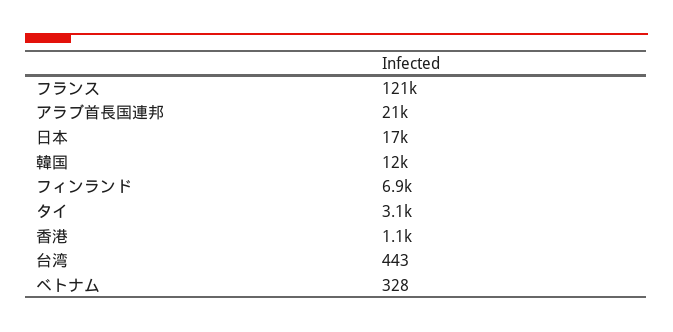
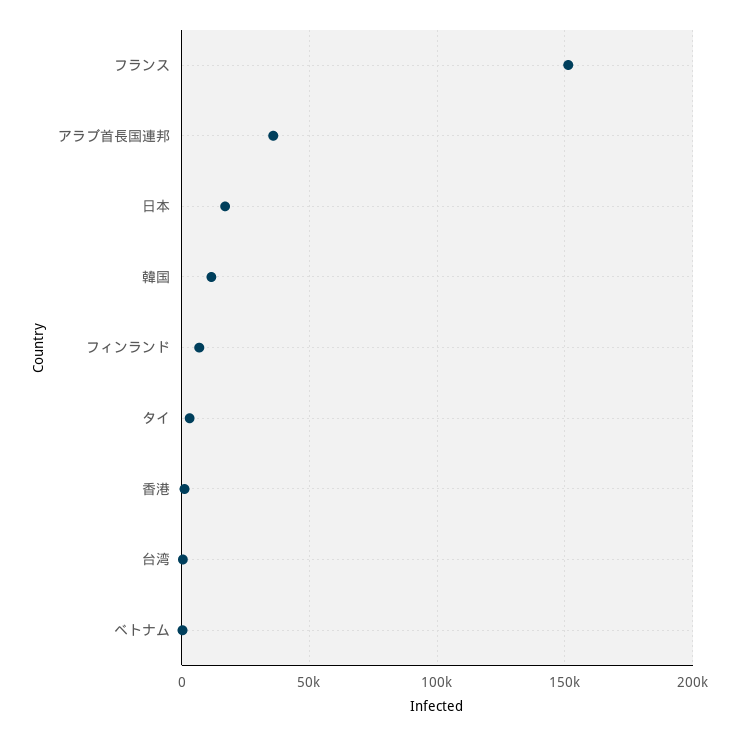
  {
-   "フランス": 121000,
+   "フランス": 150000,
-   "アラブ首長国連邦": 21000,
+   "アラブ首長国連邦": 35000,
    "日本": 17000,
    "韓国": 12000,
    "フィンランド": 6900,
    "タイ": 3100,
    "香港": 1100,
    "台湾": 443,
    "ベトナム": 328
  }

